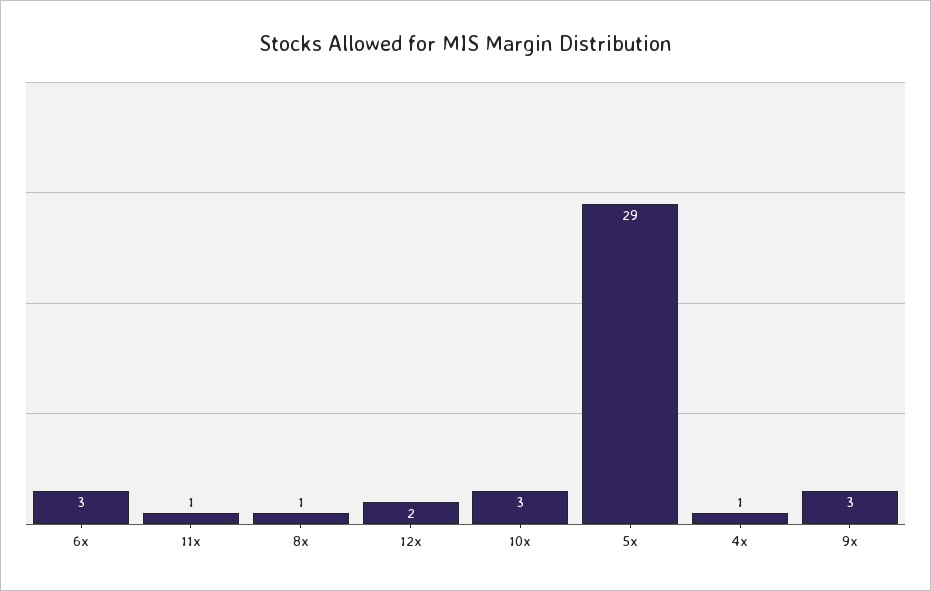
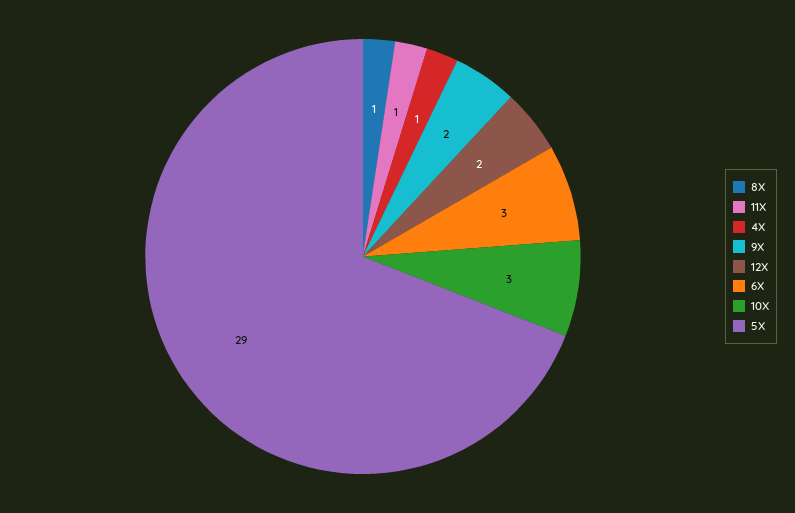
  {
    "6x": 3,
    "11x": 1,
    "8x": 1,
    "12x": 2,
    "10x": 3,
    "5x": 29,
    "4x": 1,
-   "9x": 3
+   "9x": 2
  }

